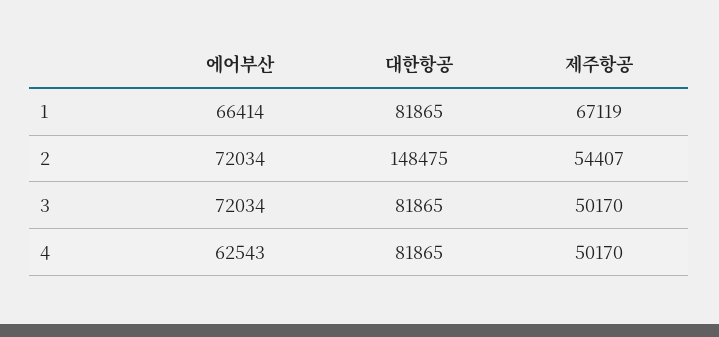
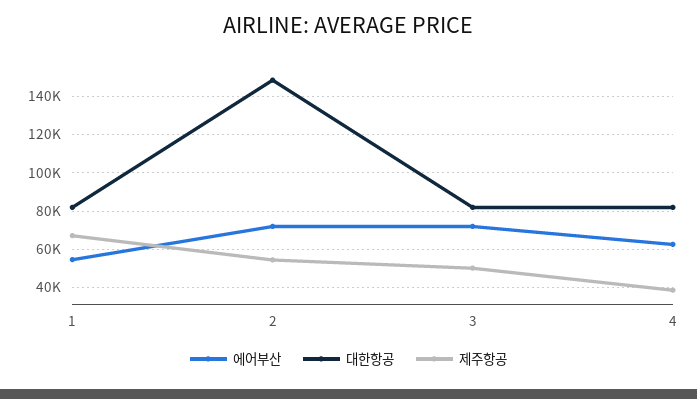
  {
    "에어부산": {
-     "1": 66414,
+     "1": 55000,
      "2": 72034,
      "3": 72034,
      "4": 62543
    },
    "대한항공": {
      "1": 81865,
      "2": 148475,
      "3": 81865,
      "4": 81865
    },
    "제주항공": {
      "1": 67119,
      "2": 54407,
      "3": 50170,
-     "4": 50170
+     "4": 40000
    }
  }

